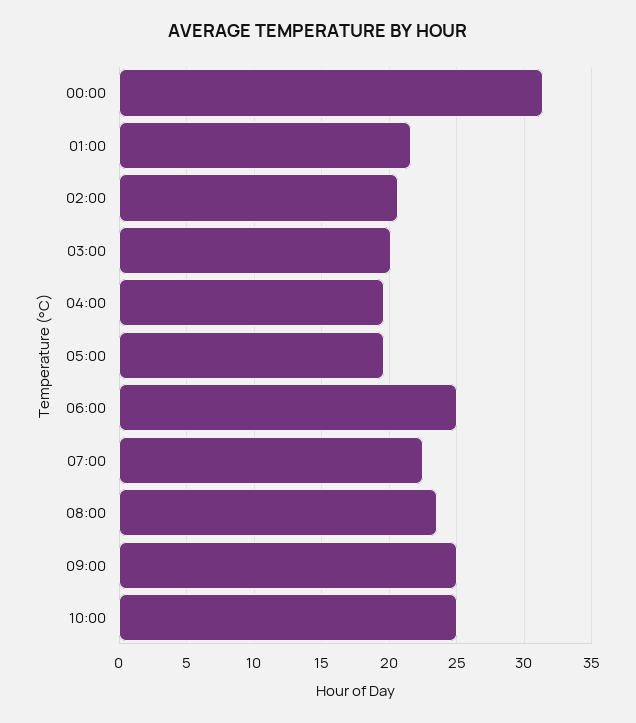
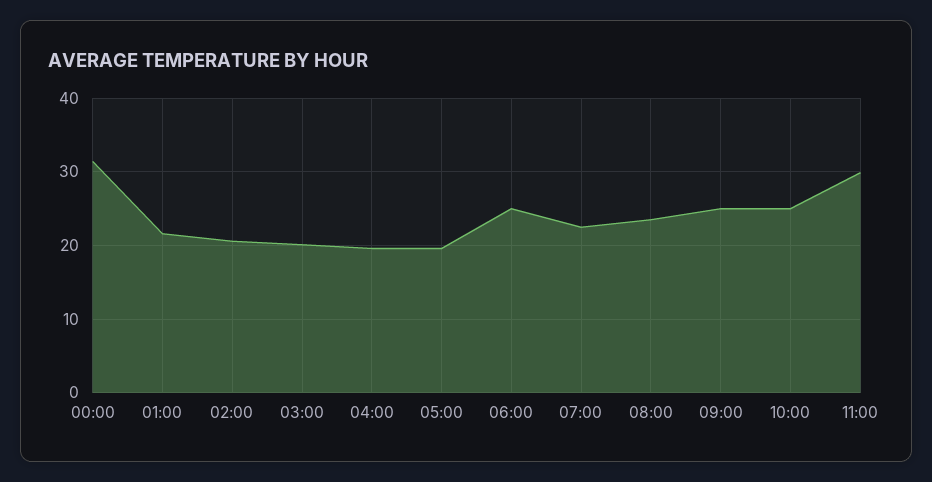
  {
    "00:00": 31.5,
    "01:00": 21.5,
    "02:00": 20.5,
    "03:00": 20,
    "04:00": 19.5,
    "05:00": 19.5,
    "06:00": 25,
    "07:00": 22.5,
    "08:00": 23.5,
    "09:00": 25,
-   "10:00": 25
+   "10:00": 25,
+   "11:00": 30
  }

